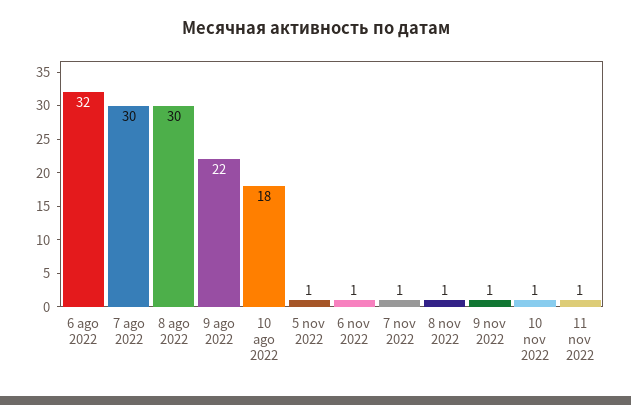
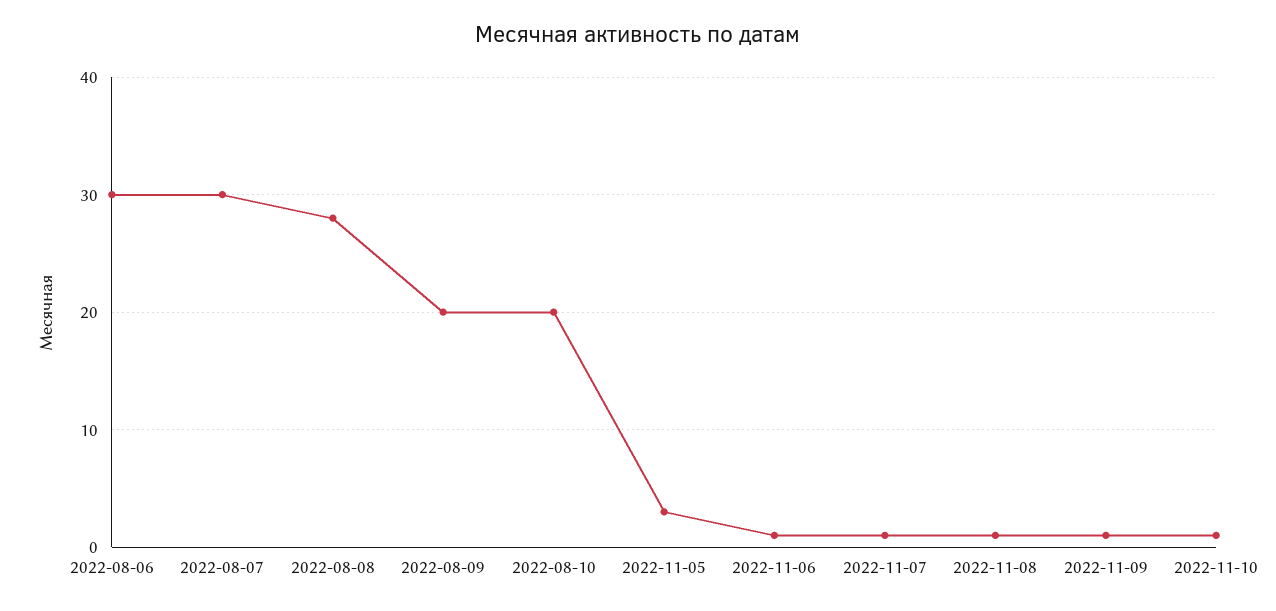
  {
-   "6 ago 2022": 32,
+   "6 ago 2022": 30,
    "7 ago 2022": 30,
-   "8 ago 2022": 30,
+   "8 ago 2022": 28,
-   "9 ago 2022": 22,
+   "9 ago 2022": 20,
-   "10 ago 2022": 18,
+   "10 ago 2022": 20,
-   "5 nov 2022": 1,
+   "5 nov 2022": 3,
    "6 nov 2022": 1,
    "7 nov 2022": 1,
    "8 nov 2022": 1,
    "9 nov 2022": 1,
-   "10 nov 2022": 1,
+   "10 nov 2022": 1
-   "11 nov 2022": 1
  }

